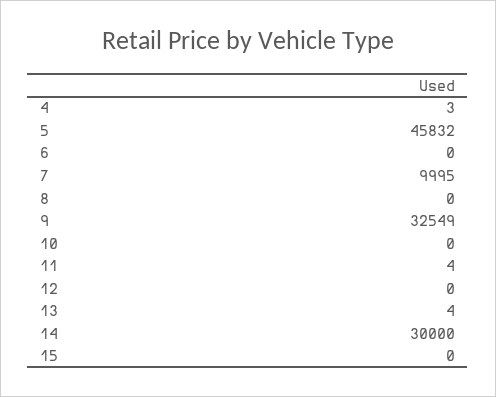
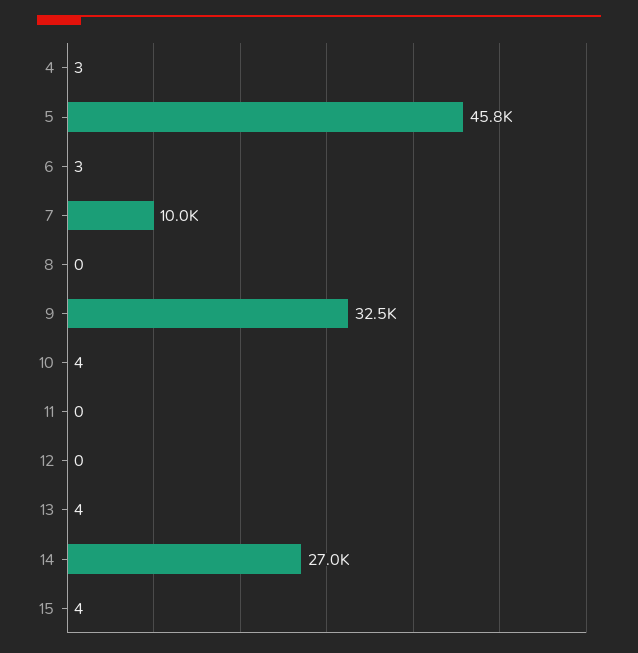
  {
    "4": 3,
    "5": 45832,
-   "6": 0,
+   "6": 3,
    "7": 9995,
    "8": 0,
    "9": 32549,
-   "10": 0,
+   "10": 4,
-   "11": 4,
+   "11": 0,
    "12": 0,
    "13": 4,
-   "14": 30000,
+   "14": 27000,
-   "15": 0
+   "15": 4
  }

